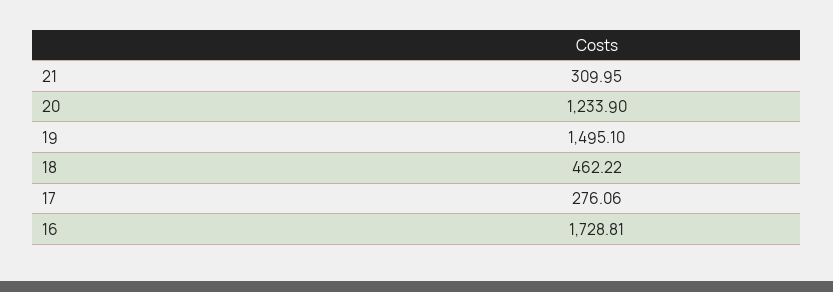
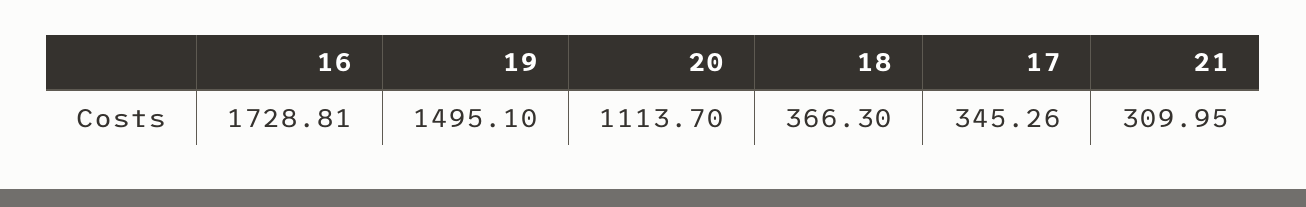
  {
    "21": 309.95,
-   "20": 1233.9,
+   "20": 1113.7,
    "19": 1495.1,
-   "18": 462.22,
+   "18": 366.3,
-   "17": 276.06,
+   "17": 345.26,
    "16": 1728.81
  }

